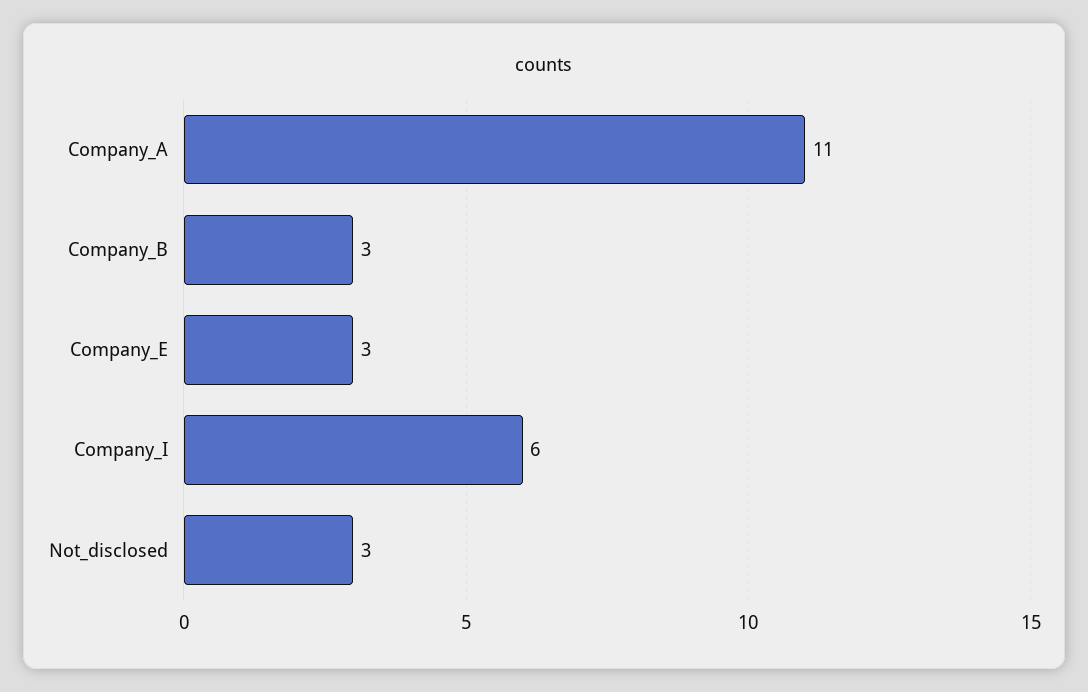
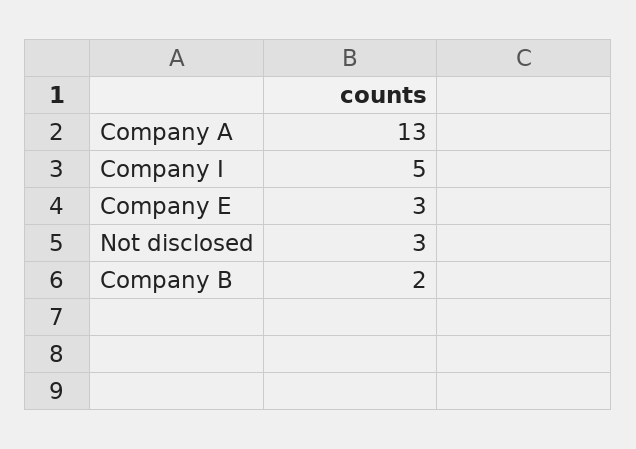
  {
-   "Company_A": 11,
+   "Company_A": 13,
-   "Company_B": 3,
+   "Company_B": 2,
    "Company_E": 3,
-   "Company_I": 6,
+   "Company_I": 5,
    "Not_disclosed": 3
  }

